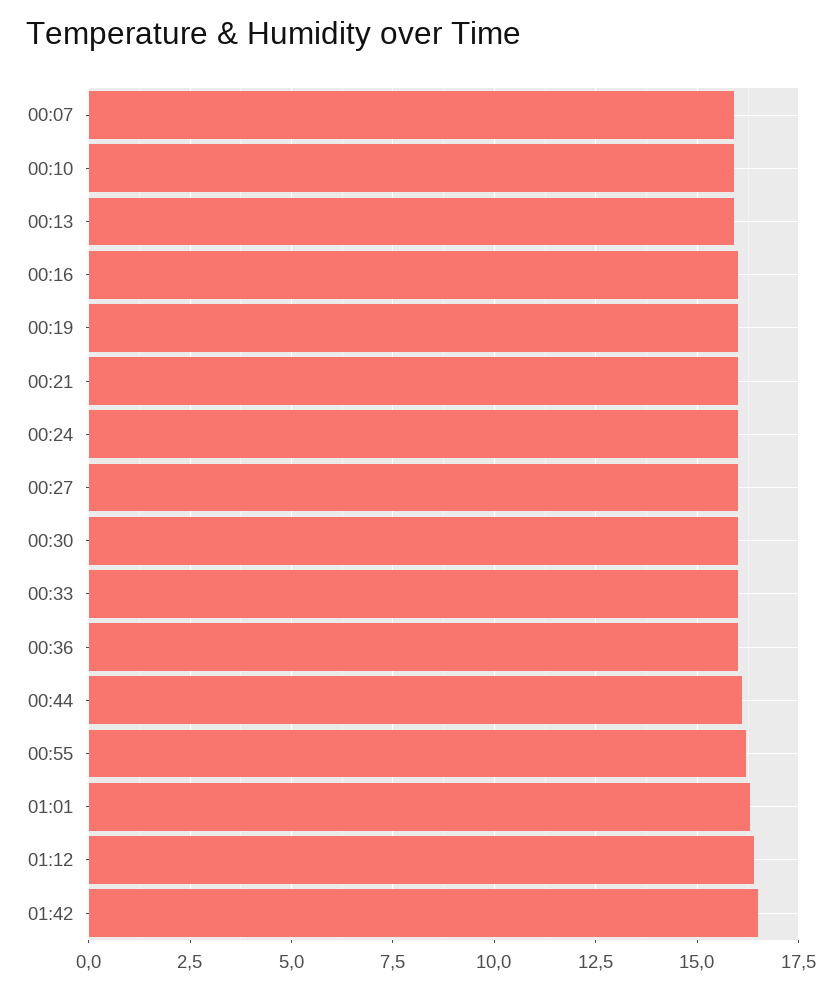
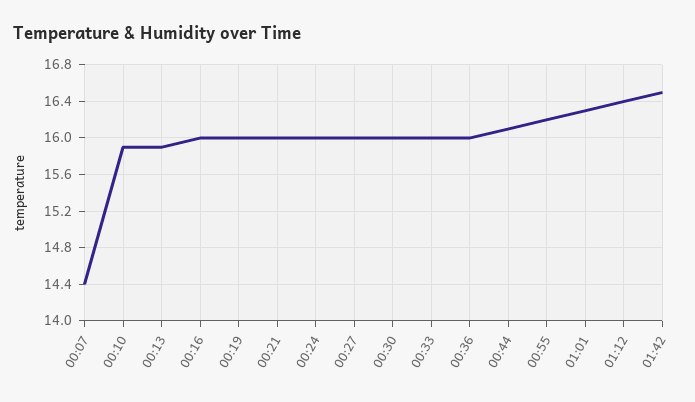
  {
-   "00:07": 16,
+   "00:07": 14.4,
    "00:10": 15.9,
    "00:13": 15.9,
    "00:16": 16,
    "00:19": 16,
    "00:21": 16,
    "00:24": 16,
    "00:27": 16,
    "00:30": 16,
    "00:33": 16,
    "00:36": 16,
    "00:44": 16.1,
    "00:55": 16.2,
    "01:01": 16.3,
    "01:12": 16.4,
    "01:42": 16.5
  }

